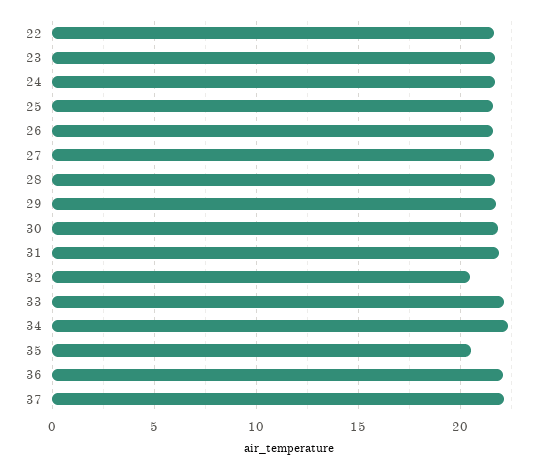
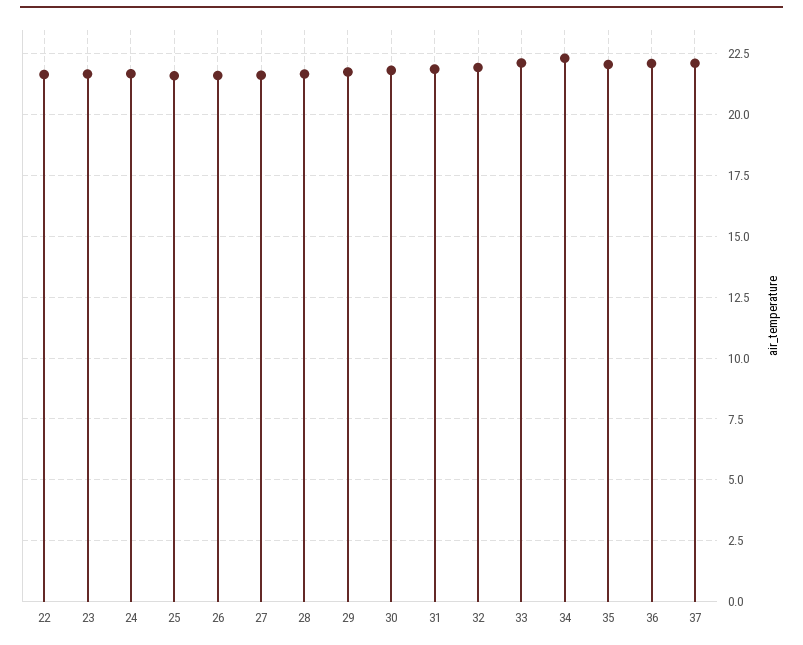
  {
    "22": 21.75,
    "23": 21.75,
    "24": 21.75,
    "25": 21.5,
    "26": 21.5,
    "27": 21.5,
    "28": 21.75,
    "29": 21.75,
    "30": 21.75,
    "31": 21.75,
-   "32": 20.5,
+   "32": 22,
    "33": 22,
    "34": 22.25,
-   "35": 20.5,
+   "35": 22,
    "36": 22,
    "37": 22
  }

